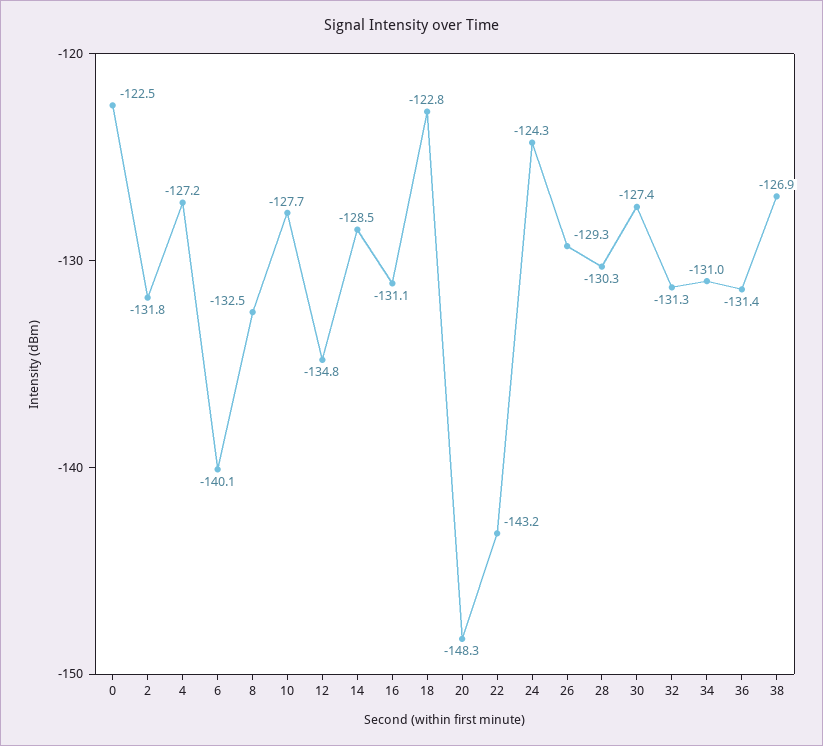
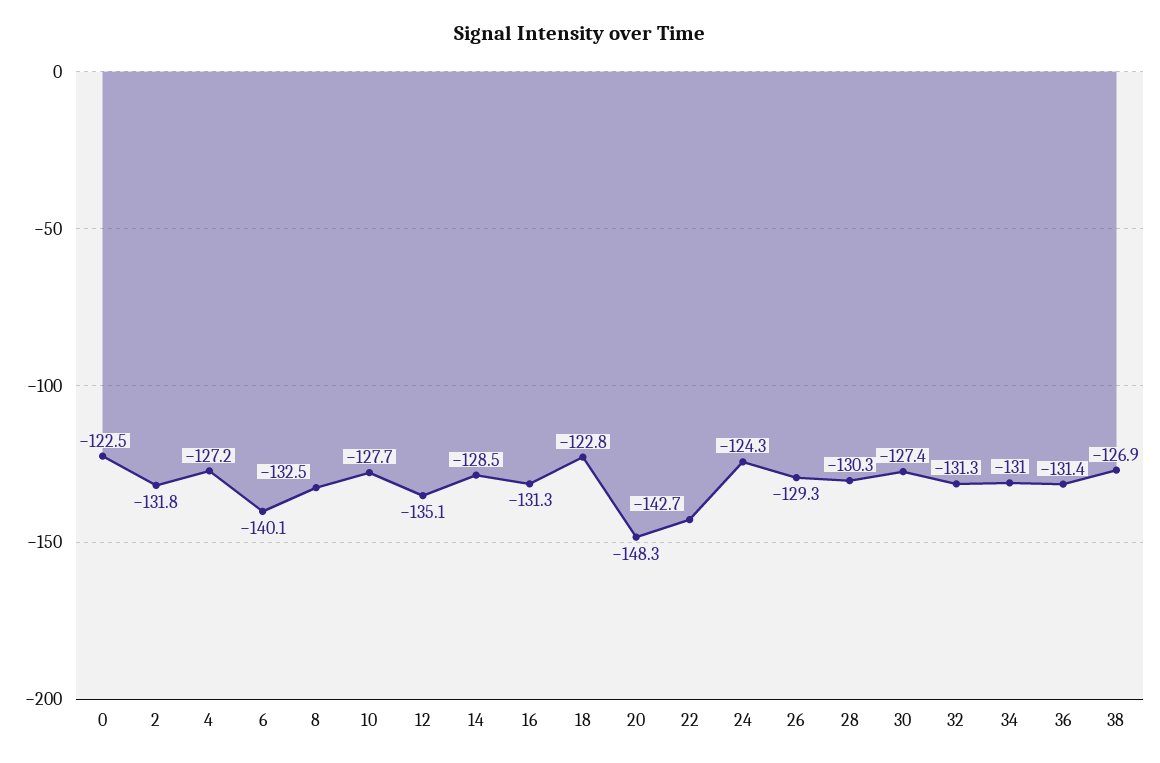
  {
    "0": -122.5,
    "2": -131.8,
    "4": -127.2,
    "6": -140.1,
    "8": -132.5,
    "10": -127.7,
-   "12": -134.8,
+   "12": -135.1,
    "14": -128.5,
-   "16": -131.1,
+   "16": -131.3,
    "18": -122.8,
    "20": -148.3,
-   "22": -143.2,
+   "22": -142.7,
    "24": -124.3,
    "26": -129.3,
    "28": -130.3,
    "30": -127.4,
    "32": -131.3,
    "34": -131,
    "36": -131.4,
    "38": -126.9
  }

